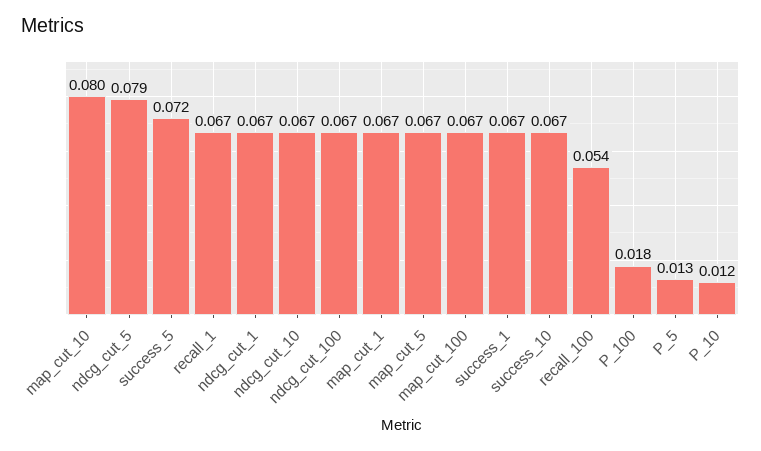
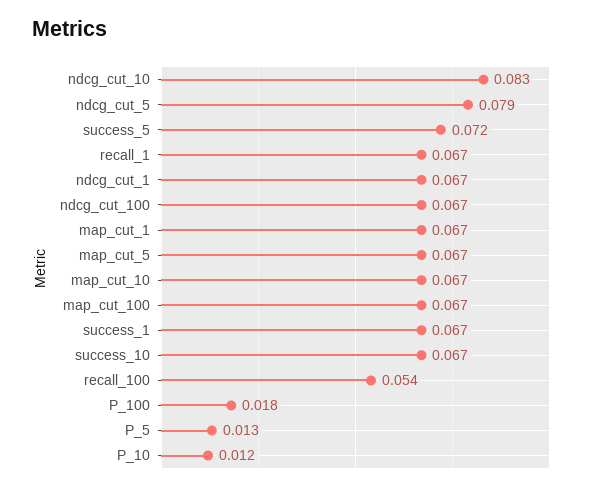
  {
-   "map_cut_10": 0.08,
+   "map_cut_10": 0.067,
    "ndcg_cut_5": 0.079,
    "success_5": 0.072,
    "recall_1": 0.067,
    "ndcg_cut_1": 0.067,
-   "ndcg_cut_10": 0.067,
+   "ndcg_cut_10": 0.083,
    "ndcg_cut_100": 0.067,
    "map_cut_1": 0.067,
    "map_cut_5": 0.067,
    "map_cut_100": 0.067,
    "success_1": 0.067,
    "success_10": 0.067,
    "recall_100": 0.054,
    "P_100": 0.018,
    "P_5": 0.013,
    "P_10": 0.012
  }

